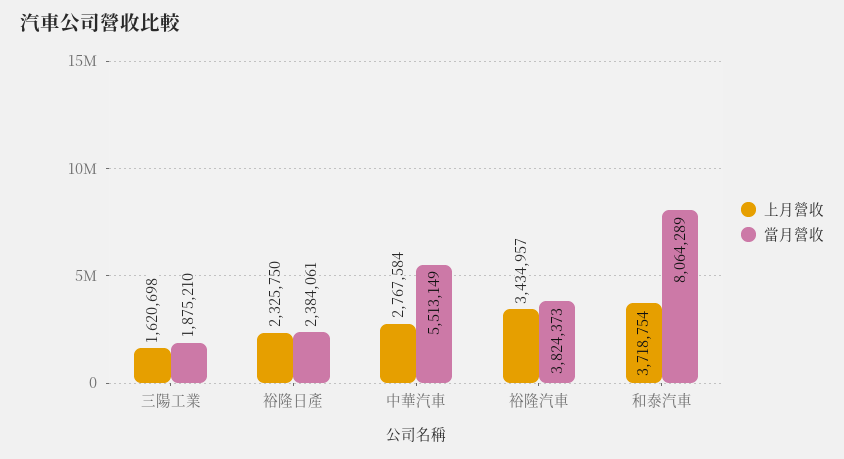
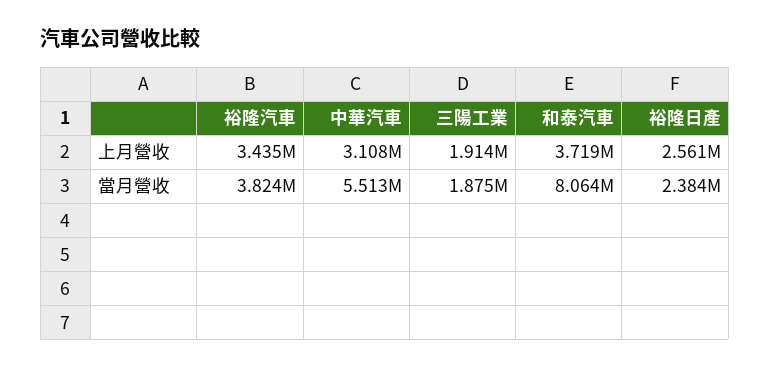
  {
    "上月營收": {
-     "三陽工業": 1620698,
+     "三陽工業": 1914000,
-     "裕隆日產": 2325750,
+     "裕隆日產": 2561000,
-     "中華汽車": 2767584,
+     "中華汽車": 3108000,
      "裕隆汽車": 3434957,
      "和泰汽車": 3718754
    },
    "當月營收": {
      "三陽工業": 1875210,
      "裕隆日產": 2384061,
      "中華汽車": 5513149,
      "裕隆汽車": 3824373,
      "和泰汽車": 8064289
    }
  }

